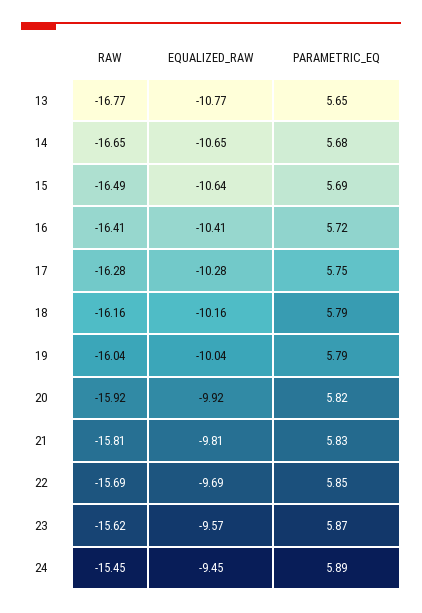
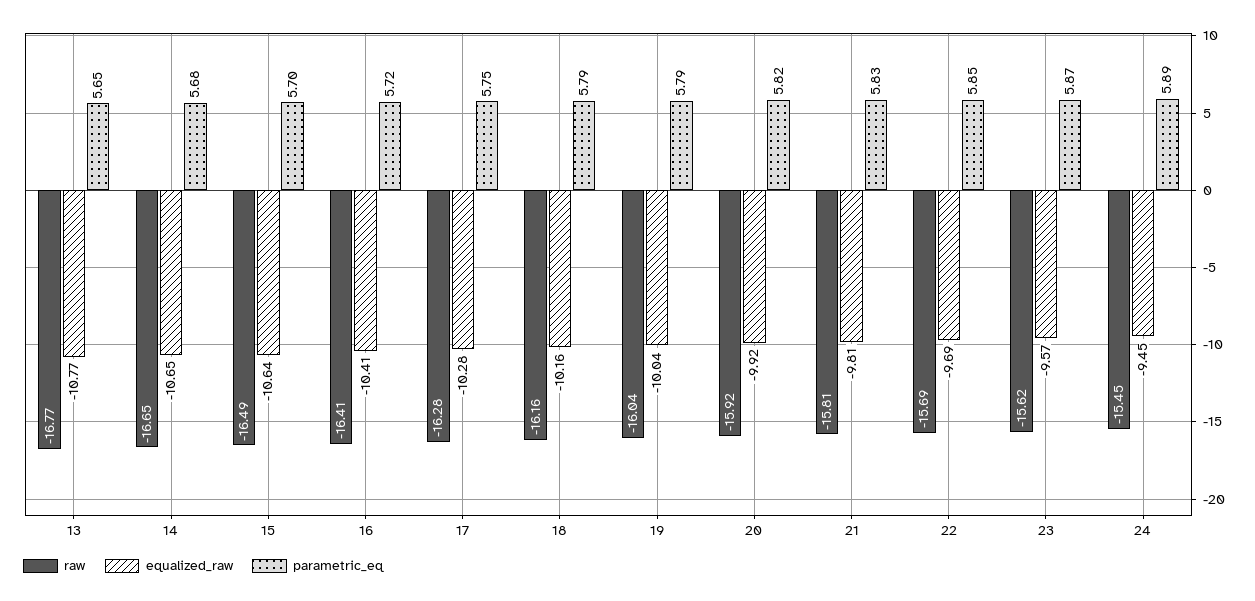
  {
    "RAW": {
      "13": -16.77,
      "14": -16.65,
      "15": -16.49,
      "16": -16.41,
      "17": -16.28,
      "18": -16.16,
      "19": -16.04,
      "20": -15.92,
      "21": -15.81,
      "22": -15.69,
      "23": -15.62,
      "24": -15.45
    },
    "EQUALIZED_RAW": {
      "13": -10.77,
      "14": -10.65,
      "15": -10.64,
      "16": -10.41,
      "17": -10.28,
      "18": -10.16,
      "19": -10.04,
      "20": -9.92,
      "21": -9.81,
      "22": -9.69,
      "23": -9.57,
      "24": -9.45
    },
    "PARAMETRIC_EQ": {
      "13": 5.65,
      "14": 5.68,
-     "15": 5.69,
+     "15": 5.7,
      "16": 5.72,
      "17": 5.75,
      "18": 5.79,
      "19": 5.79,
      "20": 5.82,
      "21": 5.83,
      "22": 5.85,
      "23": 5.87,
      "24": 5.89
    }
  }

